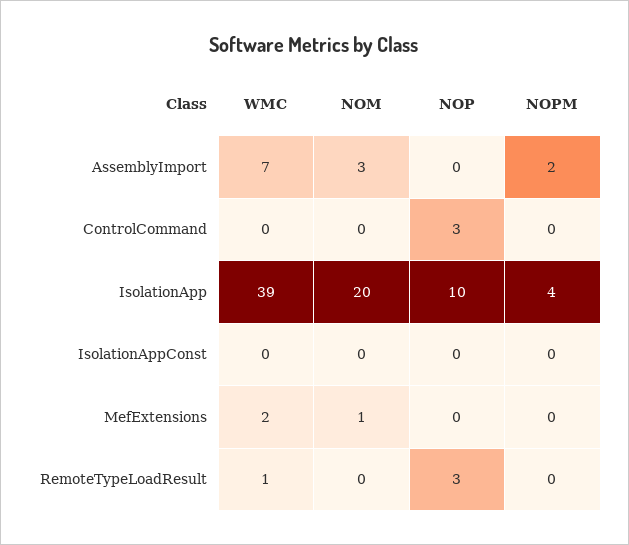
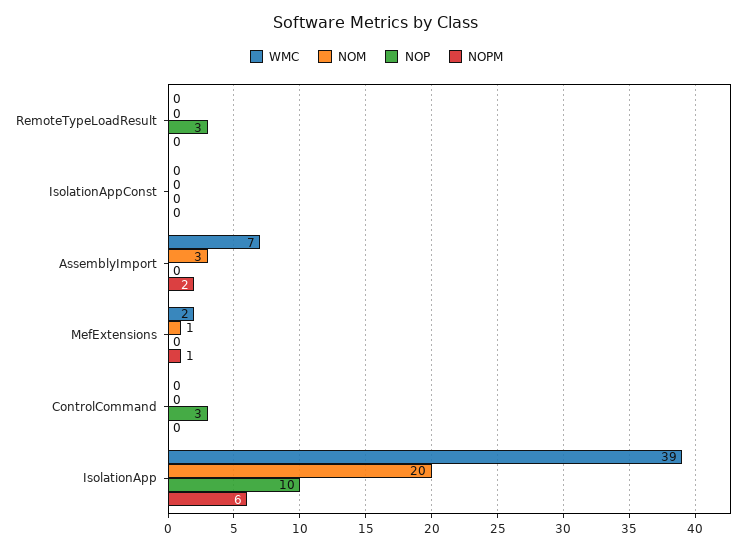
  {
    "WMC": {
      "AssemblyImport": 7,
      "ControlCommand": 0,
      "IsolationApp": 39,
      "IsolationAppConst": 0,
      "MefExtensions": 2,
-     "RemoteTypeLoadResult": 1
+     "RemoteTypeLoadResult": 0
    },
    "NOM": {
      "AssemblyImport": 3,
      "ControlCommand": 0,
      "IsolationApp": 20,
      "IsolationAppConst": 0,
      "MefExtensions": 1,
      "RemoteTypeLoadResult": 0
    },
    "NOP": {
      "AssemblyImport": 0,
      "ControlCommand": 3,
      "IsolationApp": 10,
      "IsolationAppConst": 0,
      "MefExtensions": 0,
      "RemoteTypeLoadResult": 3
    },
    "NOPM": {
      "AssemblyImport": 2,
      "ControlCommand": 0,
-     "IsolationApp": 4,
+     "IsolationApp": 6,
      "IsolationAppConst": 0,
-     "MefExtensions": 0,
+     "MefExtensions": 1,
      "RemoteTypeLoadResult": 0
    }
  }

